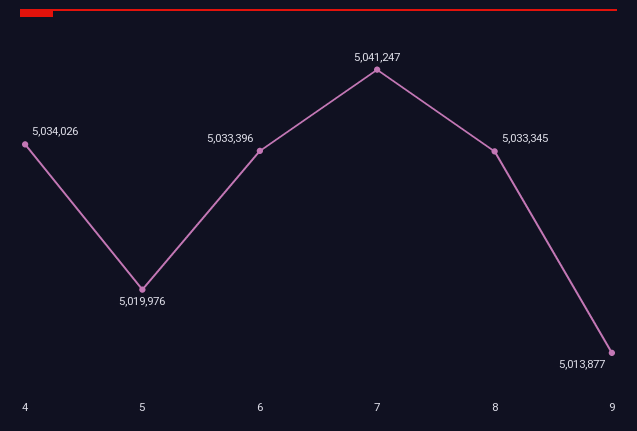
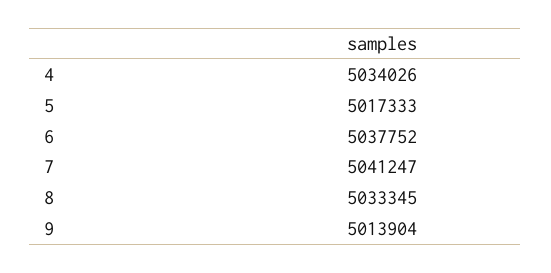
  {
    "4": 5034026,
-   "5": 5019976,
+   "5": 5017333,
-   "6": 5033396,
+   "6": 5037752,
    "7": 5041247,
    "8": 5033345,
-   "9": 5013877
+   "9": 5013904
  }

